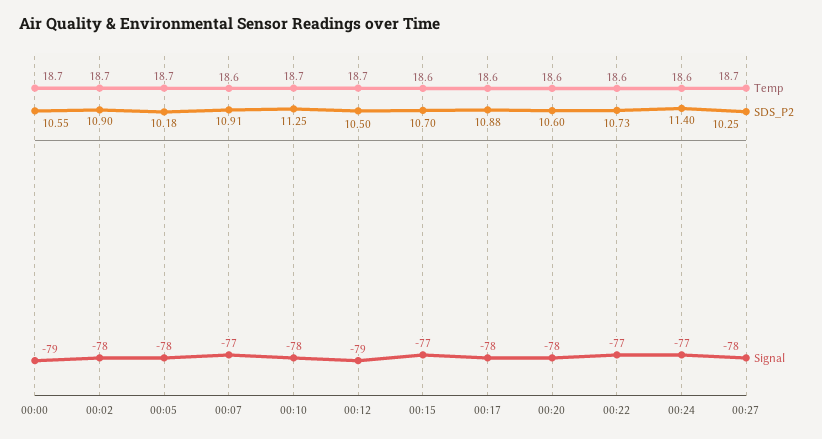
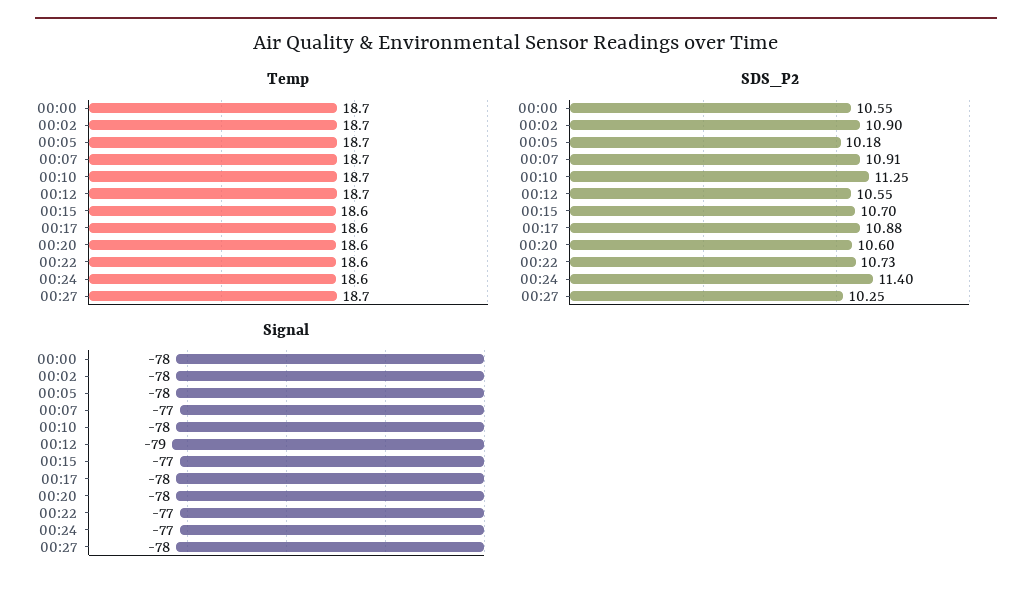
  {
    "Temp": {
      "00:00": 18.7,
      "00:02": 18.7,
      "00:05": 18.7,
-     "00:07": 18.6,
+     "00:07": 18.7,
      "00:10": 18.7,
      "00:12": 18.7,
      "00:15": 18.6,
      "00:17": 18.6,
      "00:20": 18.6,
      "00:22": 18.6,
      "00:24": 18.6,
      "00:27": 18.7
    },
    "SDS_P2": {
      "00:00": 10.55,
      "00:02": 10.9,
      "00:05": 10.18,
      "00:07": 10.91,
      "00:10": 11.25,
-     "00:12": 10.5,
+     "00:12": 10.55,
      "00:15": 10.7,
      "00:17": 10.88,
      "00:20": 10.6,
      "00:22": 10.73,
      "00:24": 11.4,
      "00:27": 10.25
    },
    "Signal": {
-     "00:00": -79,
+     "00:00": -78,
      "00:02": -78,
      "00:05": -78,
      "00:07": -77,
      "00:10": -78,
      "00:12": -79,
      "00:15": -77,
      "00:17": -78,
      "00:20": -78,
      "00:22": -77,
      "00:24": -77,
      "00:27": -78
    }
  }

